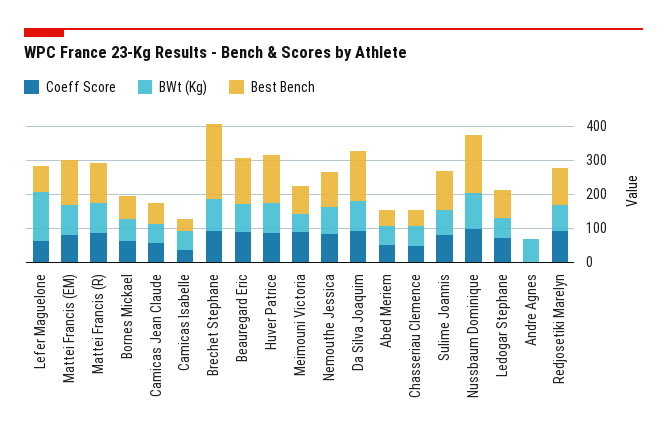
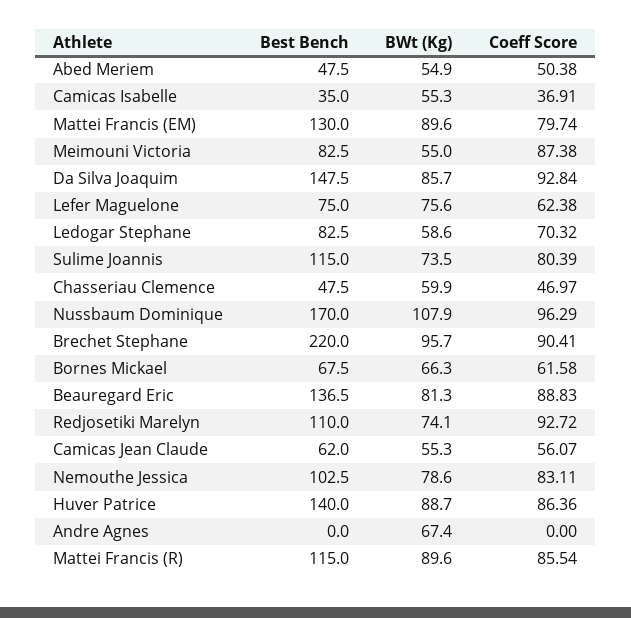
  {
    "Coeff Score": {
      "Lefer Maguelone": 62.38,
      "Mattei Francis (EM)": 79.74,
      "Mattei Francis (R)": 85.54,
      "Bornes Mickael": 61.58,
      "Camicas Jean Claude": 56.07,
      "Camicas Isabelle": 36.91,
      "Brechet Stephane": 90.41,
      "Beauregard Eric": 88.83,
      "Huver Patrice": 86.36,
      "Meimouni Victoria": 87.38,
      "Nemouthe Jessica": 83.11,
      "Da Silva Joaquim": 92.84,
      "Abed Meriem": 50.38,
      "Chasseriau Clemence": 46.97,
      "Sulime Joannis": 80.39,
      "Nussbaum Dominique": 96.29,
      "Ledogar Stephane": 70.32,
      "Andre Agnes": 0,
      "Redjosetiki Marelyn": 92.72
    },
    "BWt (Kg)": {
-     "Lefer Maguelone": 150,
+     "Lefer Maguelone": 75.6,
      "Mattei Francis (EM)": 89.6,
      "Mattei Francis (R)": 89.6,
      "Bornes Mickael": 66.3,
      "Camicas Jean Claude": 55.3,
      "Camicas Isabelle": 55.3,
      "Brechet Stephane": 95.7,
      "Beauregard Eric": 81.3,
      "Huver Patrice": 88.7,
      "Meimouni Victoria": 55,
      "Nemouthe Jessica": 78.6,
      "Da Silva Joaquim": 85.7,
      "Abed Meriem": 54.9,
      "Chasseriau Clemence": 59.9,
      "Sulime Joannis": 73.5,
      "Nussbaum Dominique": 107.9,
      "Ledogar Stephane": 58.6,
      "Andre Agnes": 67.4,
      "Redjosetiki Marelyn": 74.1
    },
    "Best Bench": {
      "Lefer Maguelone": 75,
      "Mattei Francis (EM)": 130,
      "Mattei Francis (R)": 115,
      "Bornes Mickael": 67.5,
      "Camicas Jean Claude": 62,
      "Camicas Isabelle": 35,
      "Brechet Stephane": 220,
      "Beauregard Eric": 136.5,
      "Huver Patrice": 140,
      "Meimouni Victoria": 82.5,
      "Nemouthe Jessica": 102.5,
      "Da Silva Joaquim": 147.5,
      "Abed Meriem": 47.5,
      "Chasseriau Clemence": 47.5,
      "Sulime Joannis": 115,
      "Nussbaum Dominique": 170,
      "Ledogar Stephane": 82.5,
      "Andre Agnes": 0,
      "Redjosetiki Marelyn": 110
    }
  }

